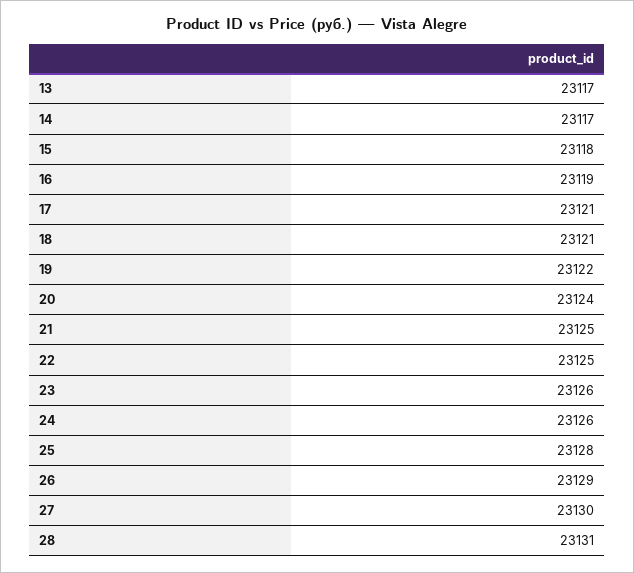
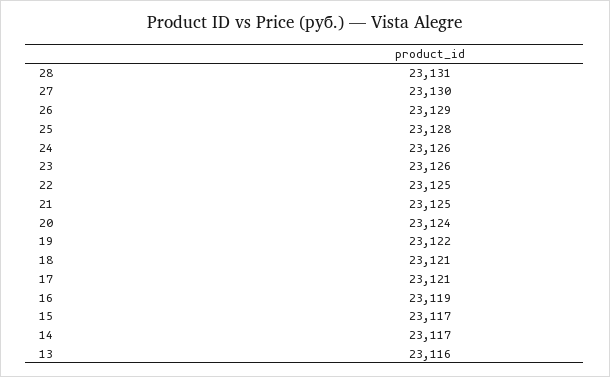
  {
-   "13": 23117,
+   "13": 23116,
    "14": 23117,
-   "15": 23118,
+   "15": 23117,
    "16": 23119,
    "17": 23121,
    "18": 23121,
    "19": 23122,
    "20": 23124,
    "21": 23125,
    "22": 23125,
    "23": 23126,
    "24": 23126,
    "25": 23128,
    "26": 23129,
    "27": 23130,
    "28": 23131
  }

